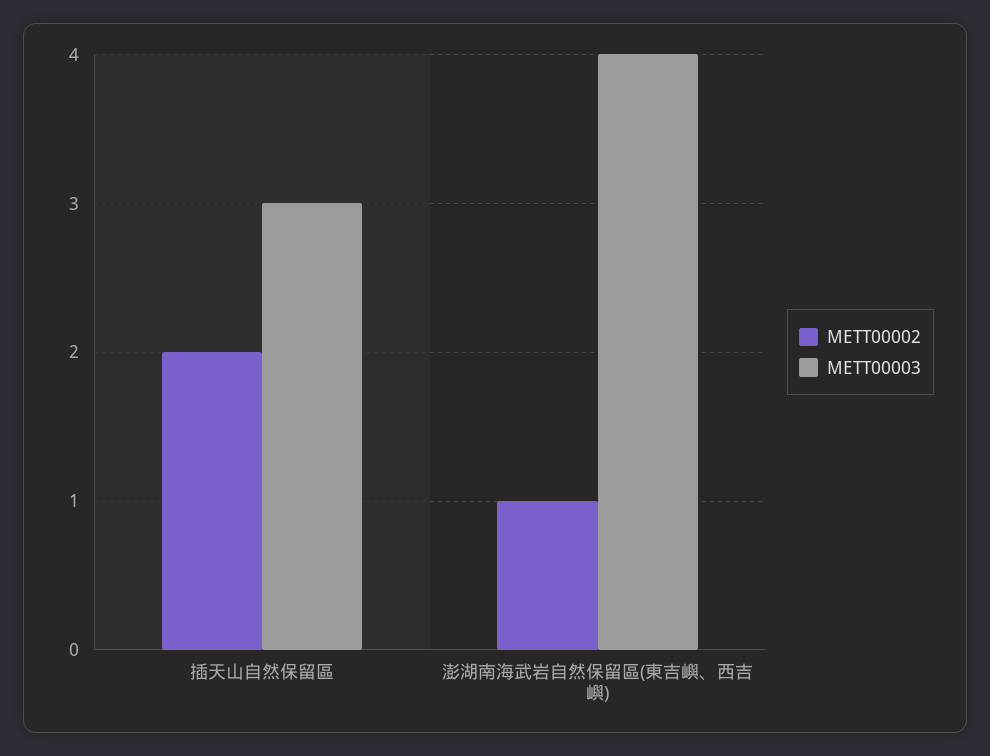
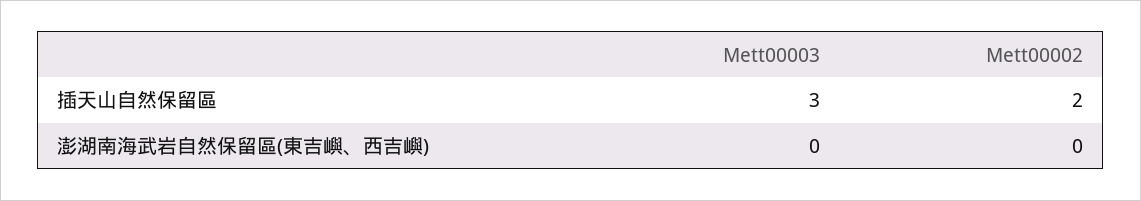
  {
    "METT00002": {
      "插天山自然保留區": 2,
-     "澎湖南海武岩自然保留區(東吉嶼、西吉嶼)": 1
+     "澎湖南海武岩自然保留區(東吉嶼、西吉嶼)": 0
    },
    "METT00003": {
      "插天山自然保留區": 3,
-     "澎湖南海武岩自然保留區(東吉嶼、西吉嶼)": 4
+     "澎湖南海武岩自然保留區(東吉嶼、西吉嶼)": 0
    }
  }

